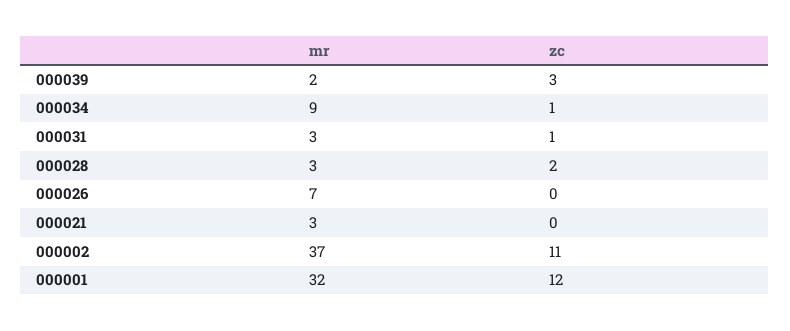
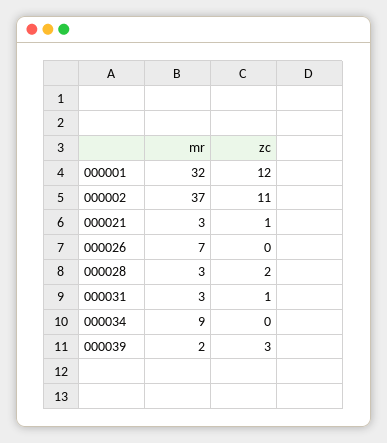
  {
    "mr": {
      "000039": 2,
      "000034": 9,
      "000031": 3,
      "000028": 3,
      "000026": 7,
      "000021": 3,
      "000002": 37,
      "000001": 32
    },
    "zc": {
      "000039": 3,
-     "000034": 1,
+     "000034": 0,
      "000031": 1,
      "000028": 2,
      "000026": 0,
-     "000021": 0,
+     "000021": 1,
      "000002": 11,
      "000001": 12
    }
  }

